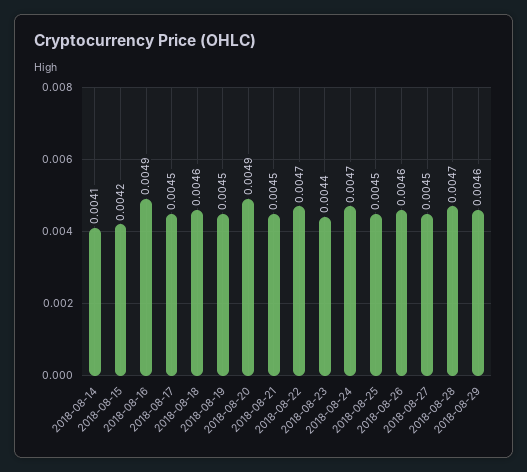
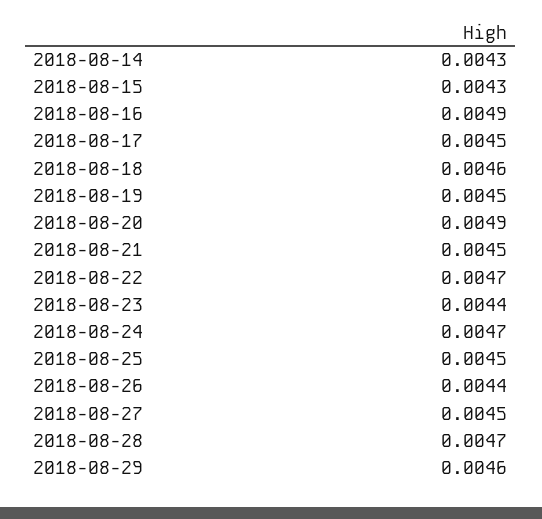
  {
-   "2018-08-14": 0.0041,
+   "2018-08-14": 0.0043,
-   "2018-08-15": 0.0042,
+   "2018-08-15": 0.0043,
    "2018-08-16": 0.0049,
    "2018-08-17": 0.0045,
    "2018-08-18": 0.0046,
    "2018-08-19": 0.0045,
    "2018-08-20": 0.0049,
    "2018-08-21": 0.0045,
    "2018-08-22": 0.0047,
    "2018-08-23": 0.0044,
    "2018-08-24": 0.0047,
    "2018-08-25": 0.0045,
-   "2018-08-26": 0.0046,
+   "2018-08-26": 0.0044,
    "2018-08-27": 0.0045,
    "2018-08-28": 0.0047,
    "2018-08-29": 0.0046
  }

